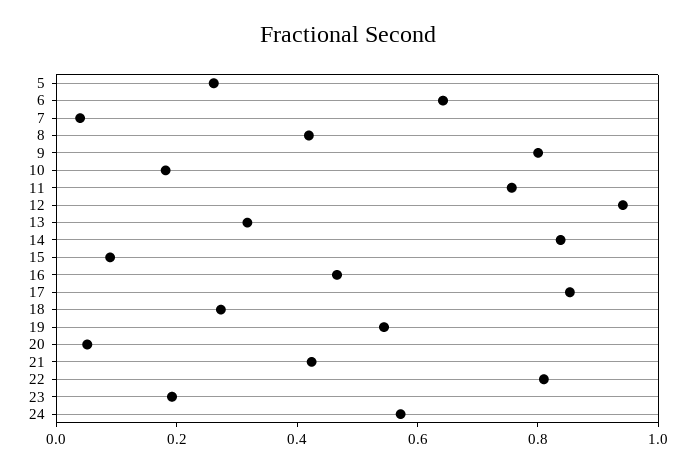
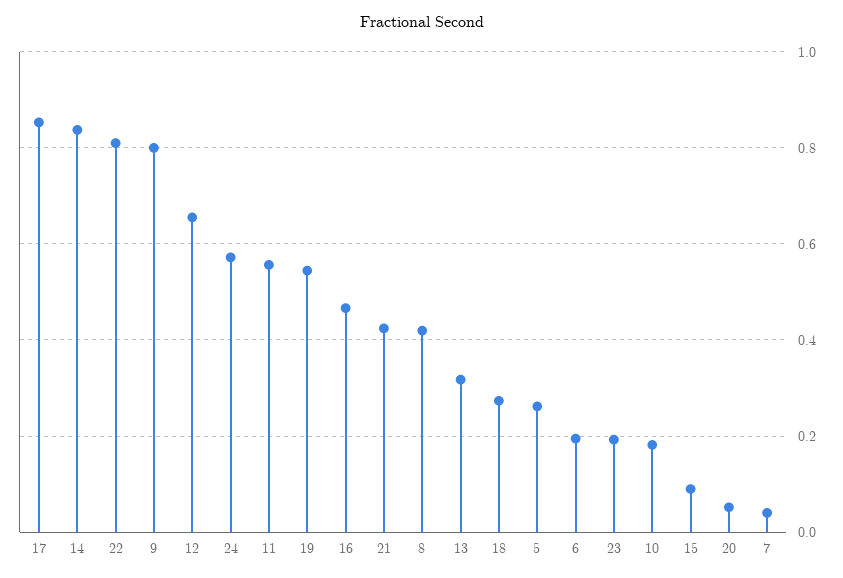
  {
    "5": 0.26,
-   "6": 0.65,
+   "6": 0.2,
    "7": 0.04,
    "8": 0.42,
    "9": 0.8,
    "10": 0.18,
-   "11": 0.75,
+   "11": 0.56,
-   "12": 0.95,
+   "12": 0.66,
    "13": 0.32,
    "14": 0.84,
    "15": 0.08,
    "16": 0.46,
    "17": 0.86,
    "18": 0.28,
    "19": 0.54,
    "20": 0.06,
    "21": 0.42,
    "22": 0.8,
    "23": 0.2,
    "24": 0.58
  }

